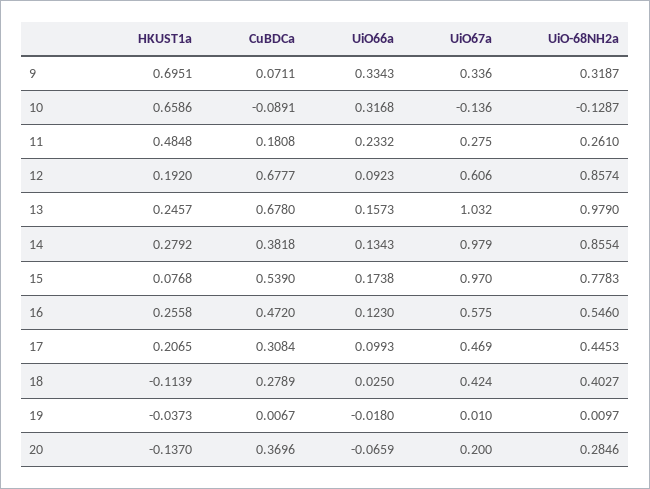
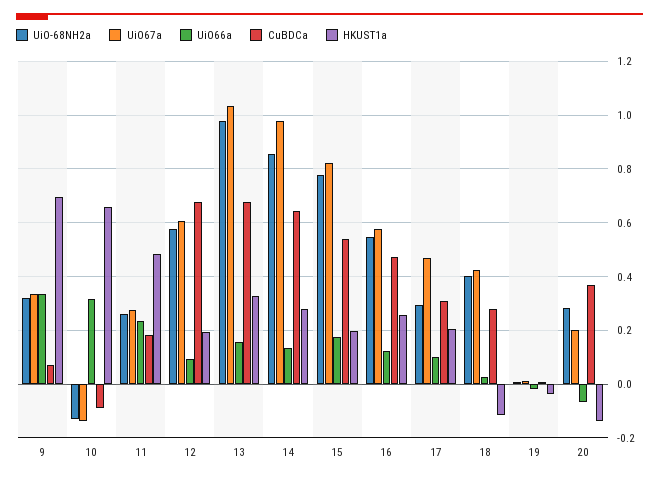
  {
    "HKUST1a": {
      "9": 0.6951,
      "10": 0.6586,
      "11": 0.4848,
      "12": 0.192,
-     "13": 0.2457,
+     "13": 0.325,
      "14": 0.2792,
-     "15": 0.0768,
+     "15": 0.2,
      "16": 0.2558,
      "17": 0.2065,
      "18": -0.1139,
      "19": -0.0373,
      "20": -0.137
    },
    "CuBDCa": {
      "9": 0.0711,
      "10": -0.0891,
      "11": 0.1808,
      "12": 0.6777,
      "13": 0.678,
-     "14": 0.3818,
+     "14": 0.65,
      "15": 0.539,
      "16": 0.472,
      "17": 0.3084,
      "18": 0.2789,
      "19": 0.0067,
      "20": 0.3696
    },
    "UiO66a": {
      "9": 0.3343,
      "10": 0.3168,
      "11": 0.2332,
      "12": 0.0923,
      "13": 0.1573,
      "14": 0.1343,
      "15": 0.1738,
      "16": 0.123,
      "17": 0.0993,
      "18": 0.025,
      "19": -0.018,
      "20": -0.0659
    },
    "UiO67a": {
      "9": 0.336,
      "10": -0.136,
      "11": 0.275,
      "12": 0.606,
      "13": 1.032,
      "14": 0.979,
-     "15": 0.97,
+     "15": 0.825,
      "16": 0.575,
      "17": 0.469,
      "18": 0.424,
      "19": 0.01,
      "20": 0.2
    },
    "UiO-68NH2a": {
      "9": 0.3187,
      "10": -0.1287,
      "11": 0.261,
-     "12": 0.8574,
+     "12": 0.575,
      "13": 0.979,
      "14": 0.8554,
      "15": 0.7783,
      "16": 0.546,
-     "17": 0.4453,
+     "17": 0.3,
      "18": 0.4027,
      "19": 0.0097,
      "20": 0.2846
    }
  }

